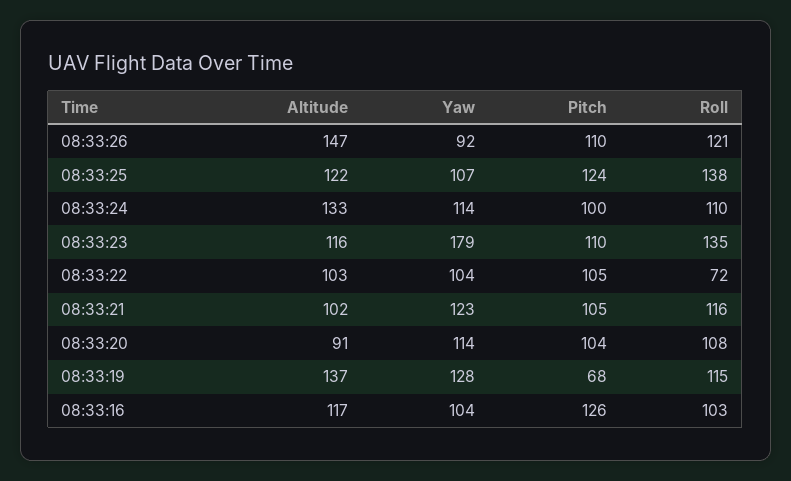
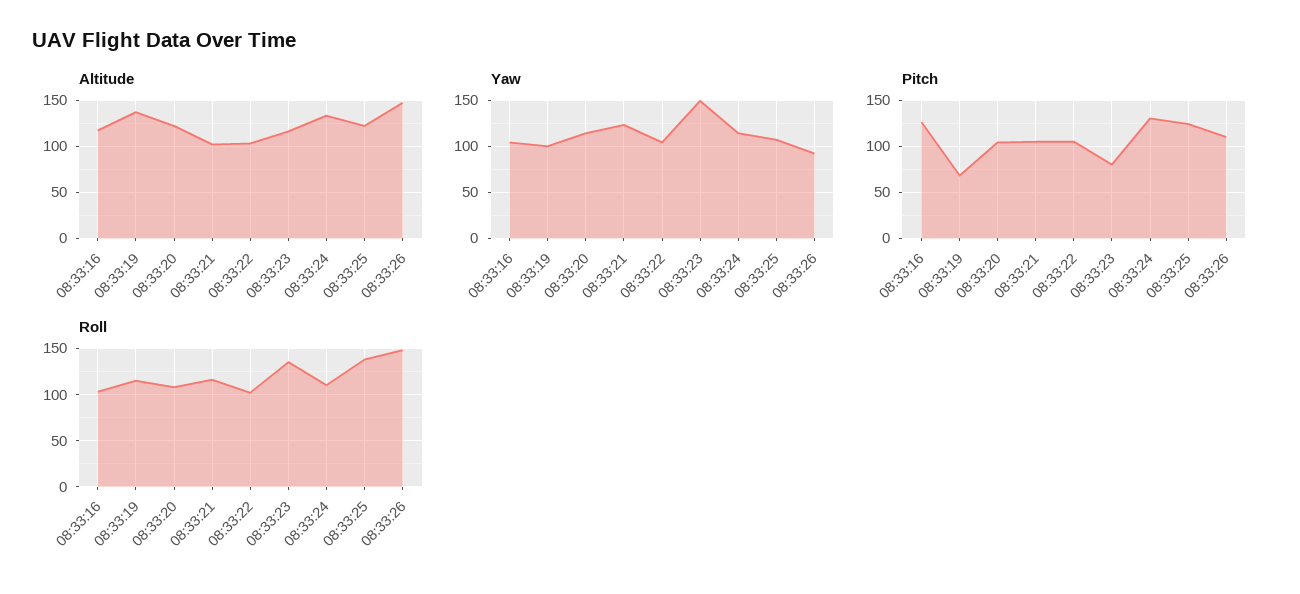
  {
    "Altitude": {
      "08:33:26": 147,
      "08:33:25": 122,
      "08:33:24": 133,
      "08:33:23": 116,
      "08:33:22": 103,
      "08:33:21": 102,
-     "08:33:20": 91,
+     "08:33:20": 120,
      "08:33:19": 137,
      "08:33:16": 117
    },
    "Yaw": {
      "08:33:26": 92,
      "08:33:25": 107,
      "08:33:24": 114,
-     "08:33:23": 179,
+     "08:33:23": 150,
      "08:33:22": 104,
      "08:33:21": 123,
      "08:33:20": 114,
-     "08:33:19": 128,
+     "08:33:19": 100,
      "08:33:16": 104
    },
    "Pitch": {
      "08:33:26": 110,
      "08:33:25": 124,
-     "08:33:24": 100,
+     "08:33:24": 130,
-     "08:33:23": 110,
+     "08:33:23": 80,
      "08:33:22": 105,
      "08:33:21": 105,
      "08:33:20": 104,
      "08:33:19": 68,
      "08:33:16": 126
    },
    "Roll": {
-     "08:33:26": 121,
+     "08:33:26": 150,
      "08:33:25": 138,
      "08:33:24": 110,
      "08:33:23": 135,
-     "08:33:22": 72,
+     "08:33:22": 100,
      "08:33:21": 116,
      "08:33:20": 108,
      "08:33:19": 115,
      "08:33:16": 103
    }
  }

